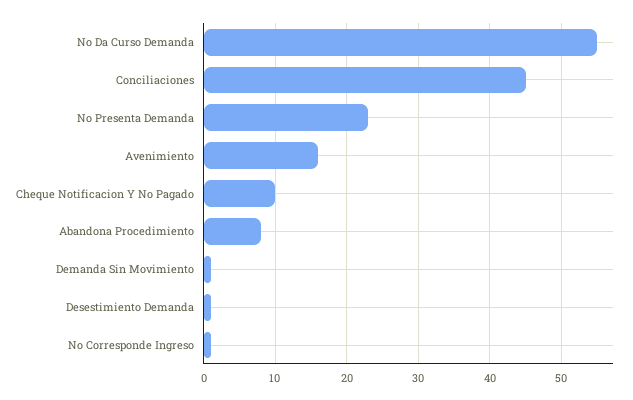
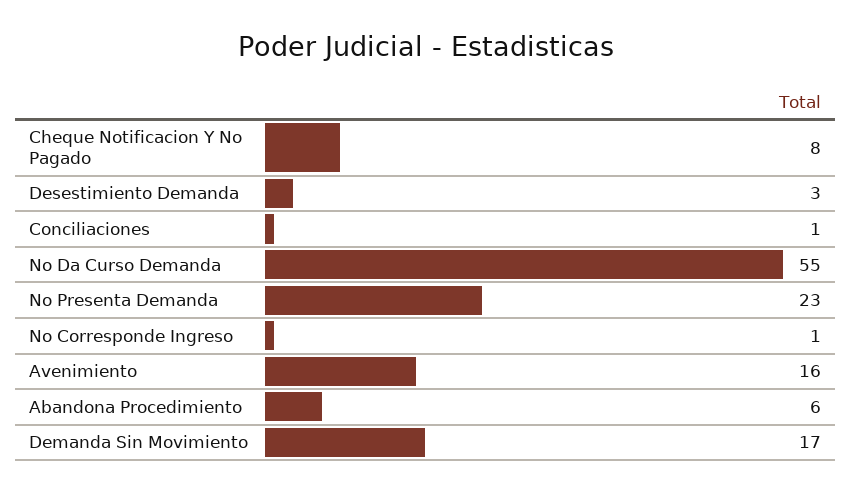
  {
    "No Da Curso Demanda": 55,
-   "Conciliaciones": 45,
+   "Conciliaciones": 1,
    "No Presenta Demanda": 23,
    "Avenimiento": 16,
-   "Cheque Notificacion Y No Pagado": 10,
+   "Cheque Notificacion Y No Pagado": 8,
-   "Abandona Procedimiento": 8,
+   "Abandona Procedimiento": 6,
-   "Demanda Sin Movimiento": 1,
+   "Demanda Sin Movimiento": 17,
-   "Desestimiento Demanda": 1,
+   "Desestimiento Demanda": 3,
    "No Corresponde Ingreso": 1
  }

